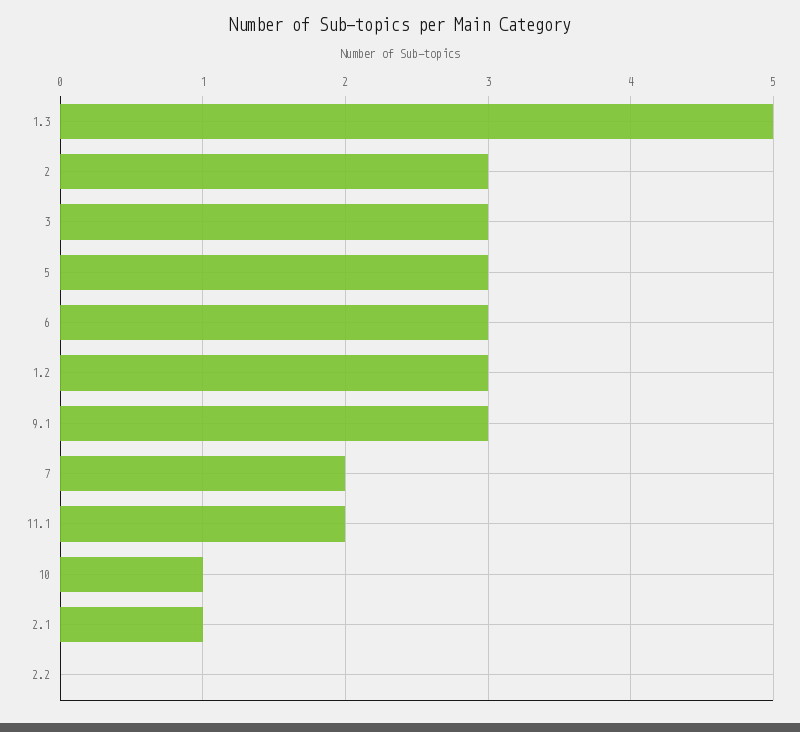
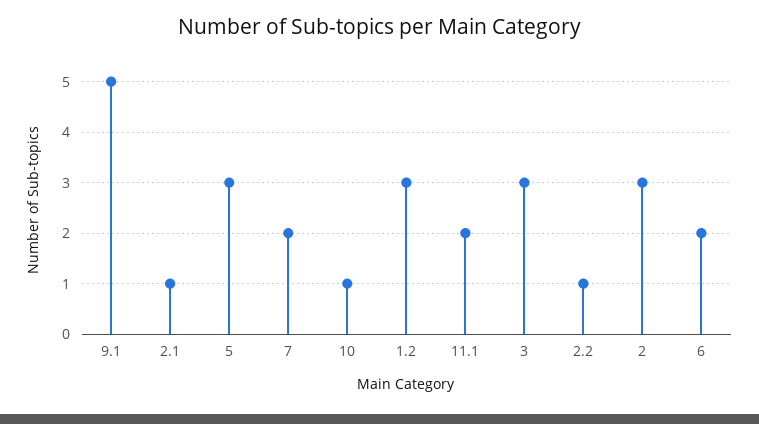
  {
-   "1.3": 5,
    "2": 3,
    "3": 3,
    "5": 3,
-   "6": 3,
+   "6": 2,
    "1.2": 3,
-   "9.1": 3,
+   "9.1": 5,
    "7": 2,
    "11.1": 2,
    "10": 1,
    "2.1": 1,
-   "2.2": 0
+   "2.2": 1
  }

